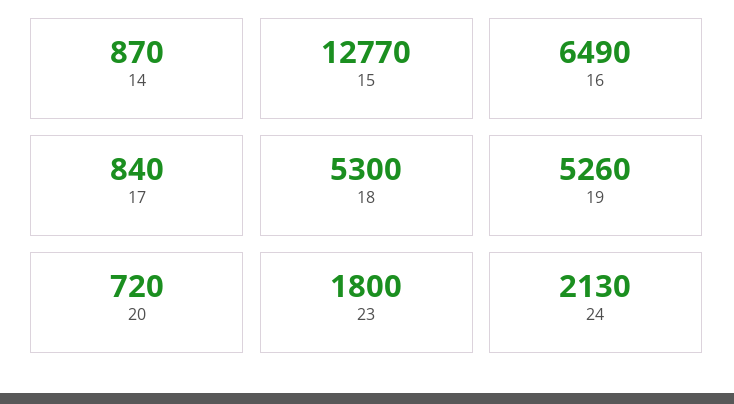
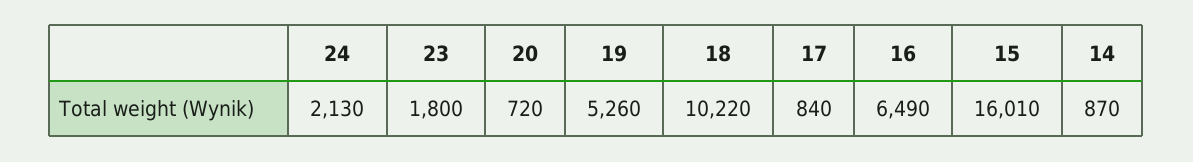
  {
    "14": 870,
-   "15": 12770,
+   "15": 16010,
    "16": 6490,
    "17": 840,
-   "18": 5300,
+   "18": 10220,
    "19": 5260,
    "20": 720,
    "23": 1800,
    "24": 2130
  }

